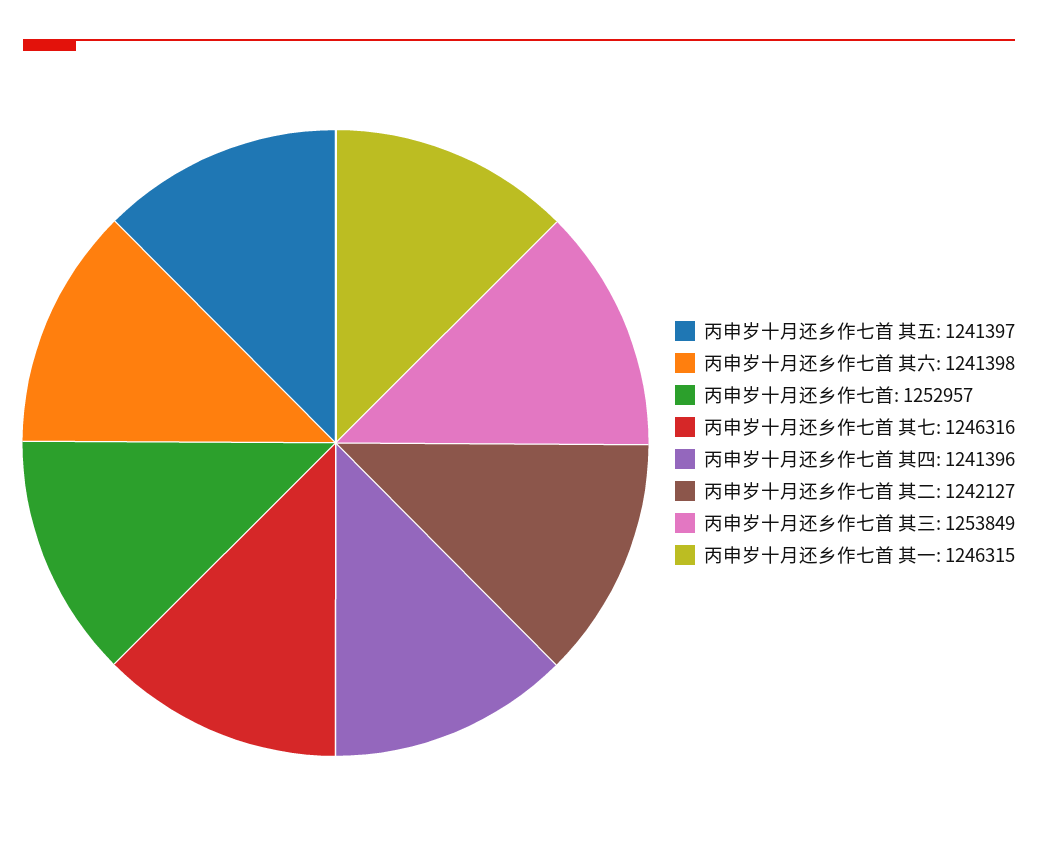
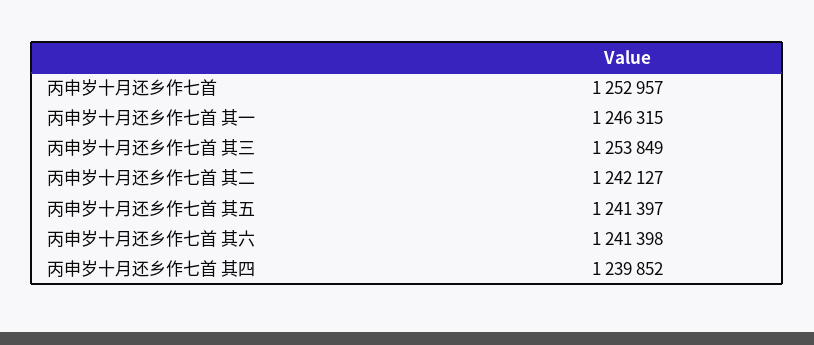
  {
    "丙申岁十月还乡作七首 其五": 1241397,
    "丙申岁十月还乡作七首 其六": 1241398,
    "丙申岁十月还乡作七首": 1252957,
-   "丙申岁十月还乡作七首 其七": 1246316,
-   "丙申岁十月还乡作七首 其四": 1241396,
+   "丙申岁十月还乡作七首 其四": 1239852,
    "丙申岁十月还乡作七首 其二": 1242127,
    "丙申岁十月还乡作七首 其三": 1253849,
    "丙申岁十月还乡作七首 其一": 1246315
  }

